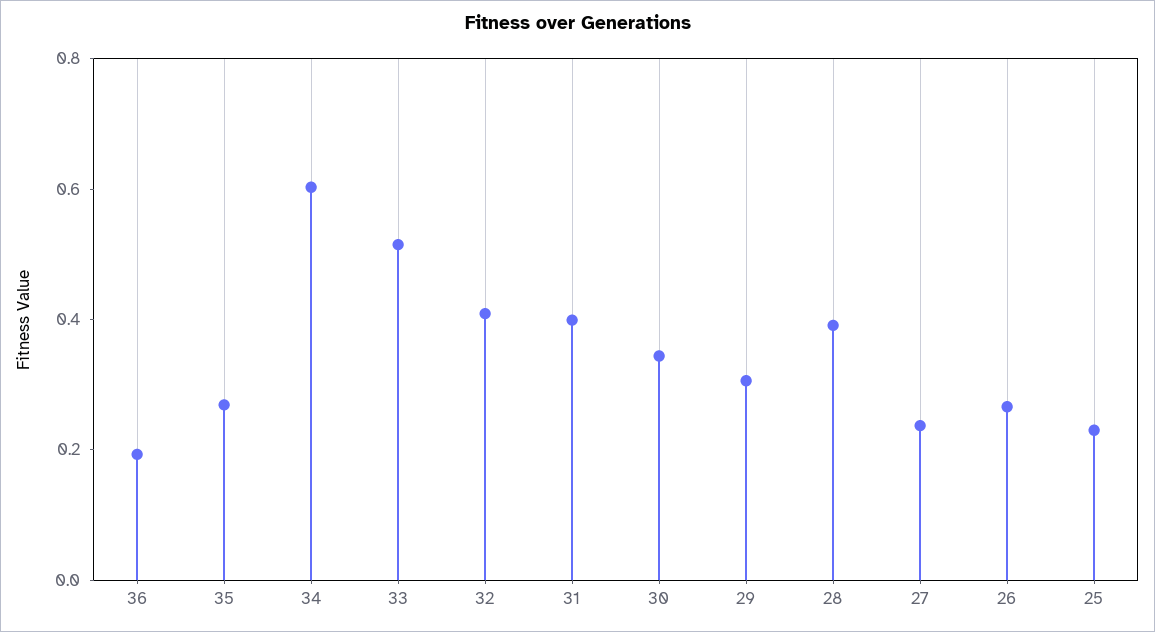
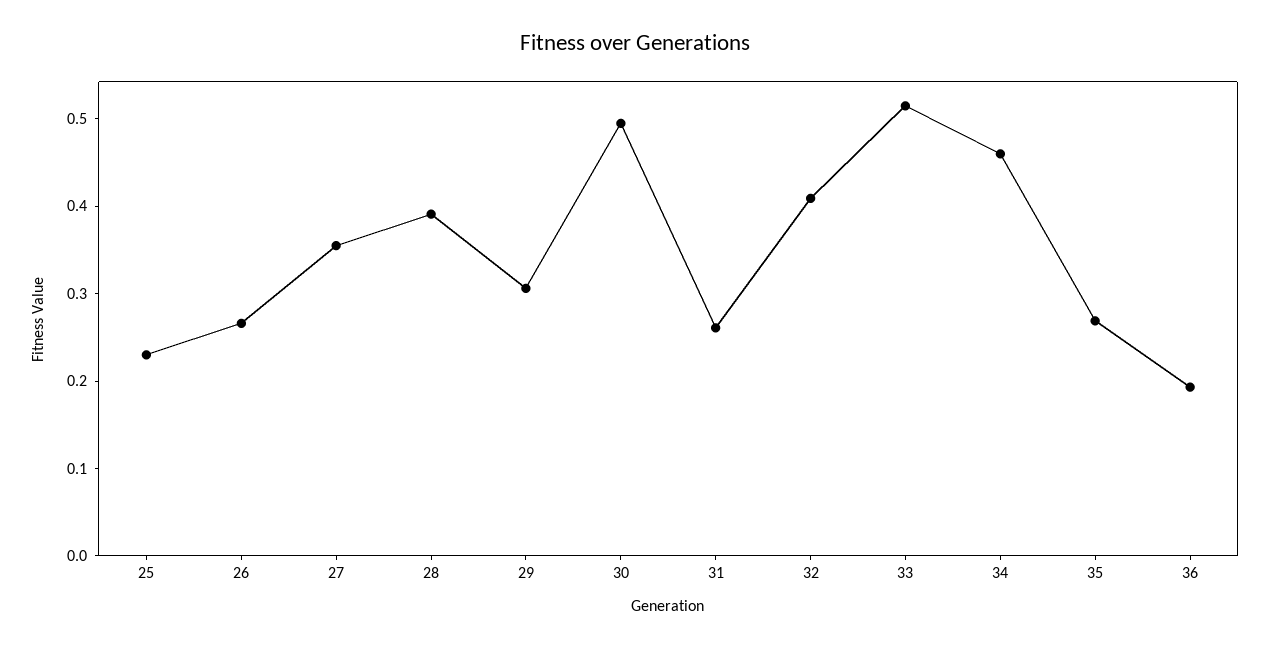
  {
    "36": 0.2,
    "35": 0.26,
-   "34": 0.6,
+   "34": 0.46,
    "33": 0.52,
    "32": 0.4,
-   "31": 0.4,
+   "31": 0.26,
-   "30": 0.35,
+   "30": 0.5,
    "29": 0.3,
    "28": 0.4,
-   "27": 0.25,
+   "27": 0.36,
    "26": 0.26,
    "25": 0.24
  }

